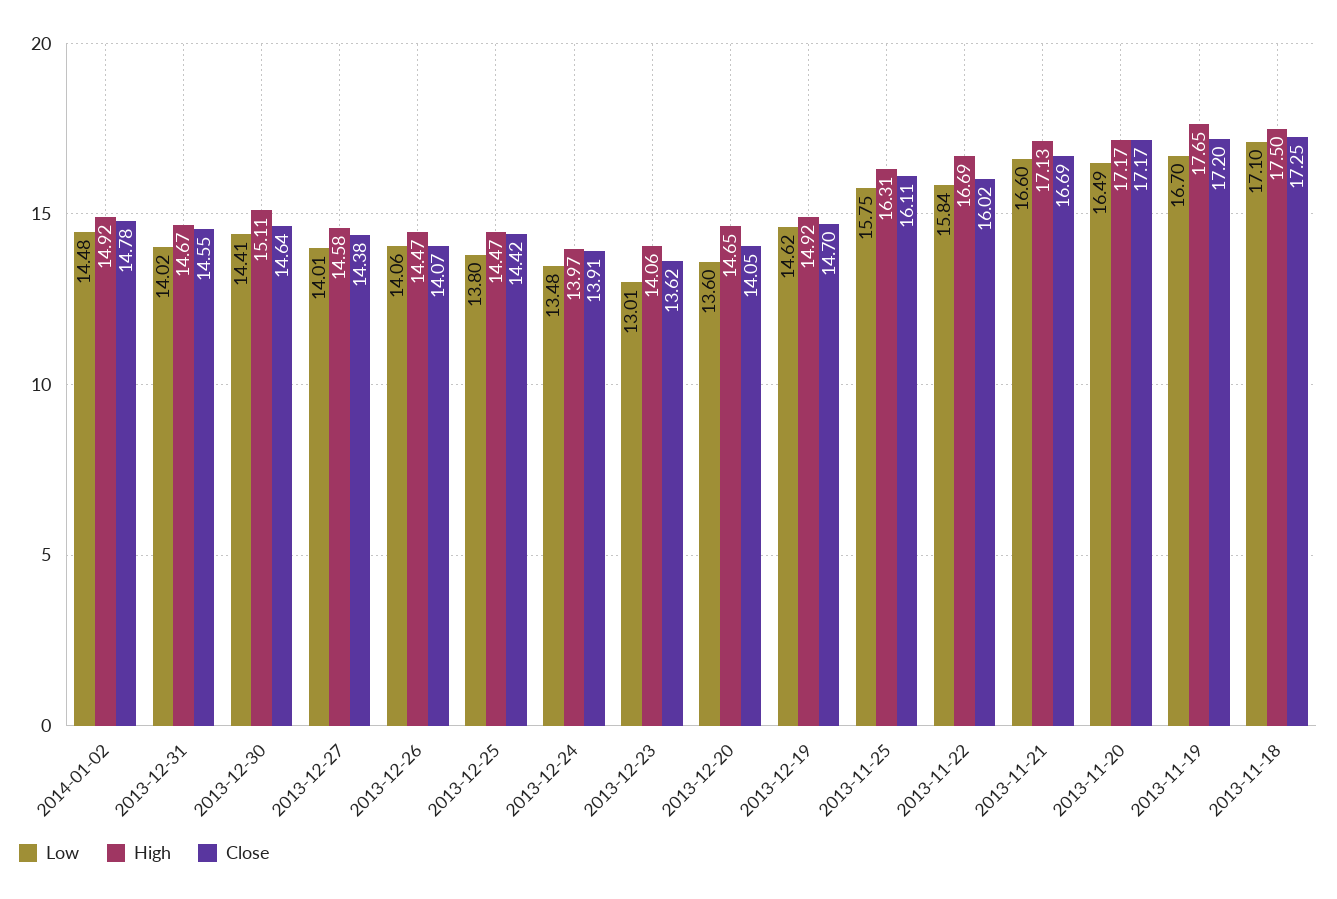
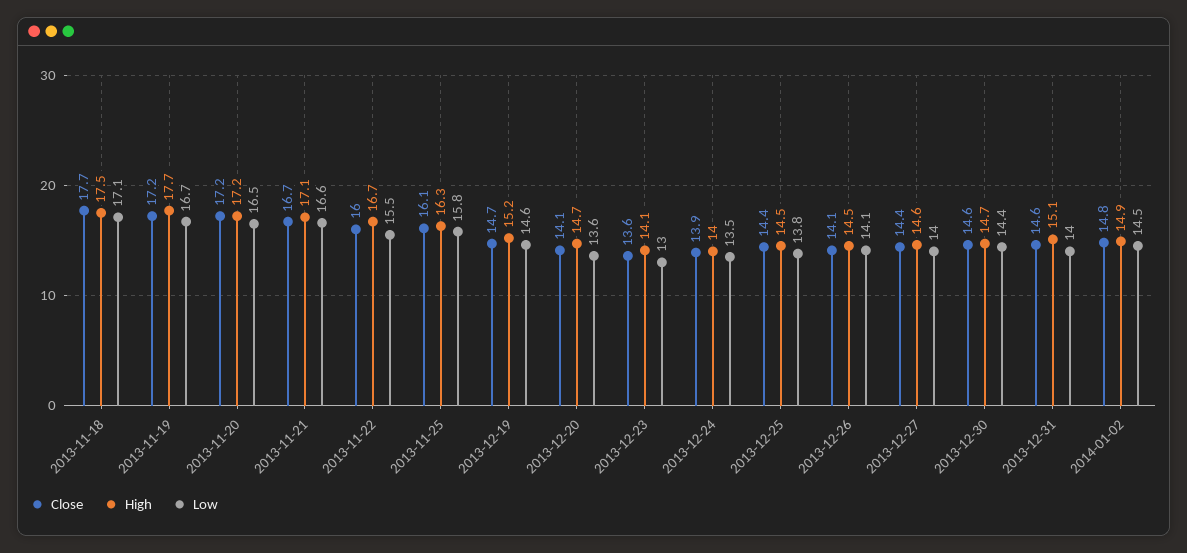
  {
    "Low": {
      "2014-01-02": 14.48,
      "2013-12-31": 14.02,
      "2013-12-30": 14.41,
      "2013-12-27": 14.01,
      "2013-12-26": 14.06,
      "2013-12-25": 13.8,
      "2013-12-24": 13.48,
      "2013-12-23": 13.01,
      "2013-12-20": 13.6,
      "2013-12-19": 14.62,
      "2013-11-25": 15.75,
-     "2013-11-22": 15.84,
+     "2013-11-22": 15.5,
      "2013-11-21": 16.6,
      "2013-11-20": 16.49,
      "2013-11-19": 16.7,
      "2013-11-18": 17.1
    },
    "High": {
      "2014-01-02": 14.92,
-     "2013-12-31": 14.67,
+     "2013-12-31": 15.1,
-     "2013-12-30": 15.11,
+     "2013-12-30": 14.7,
      "2013-12-27": 14.58,
      "2013-12-26": 14.47,
      "2013-12-25": 14.47,
      "2013-12-24": 13.97,
      "2013-12-23": 14.06,
      "2013-12-20": 14.65,
-     "2013-12-19": 14.92,
+     "2013-12-19": 15.2,
      "2013-11-25": 16.31,
      "2013-11-22": 16.69,
      "2013-11-21": 17.13,
      "2013-11-20": 17.17,
      "2013-11-19": 17.65,
      "2013-11-18": 17.5
    },
    "Close": {
      "2014-01-02": 14.78,
      "2013-12-31": 14.55,
      "2013-12-30": 14.64,
      "2013-12-27": 14.38,
      "2013-12-26": 14.07,
      "2013-12-25": 14.42,
      "2013-12-24": 13.91,
      "2013-12-23": 13.62,
      "2013-12-20": 14.05,
      "2013-12-19": 14.7,
      "2013-11-25": 16.11,
      "2013-11-22": 16.02,
      "2013-11-21": 16.69,
      "2013-11-20": 17.17,
      "2013-11-19": 17.2,
-     "2013-11-18": 17.25
+     "2013-11-18": 17.7
    }
  }

